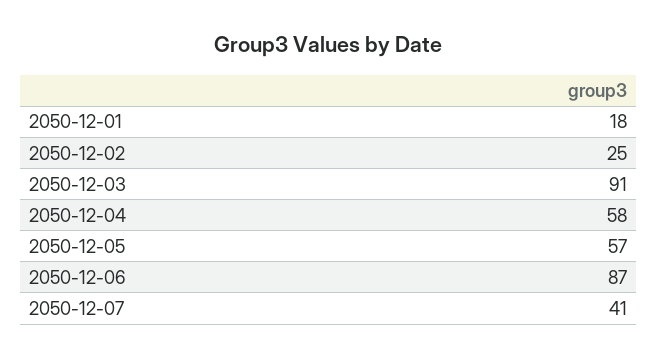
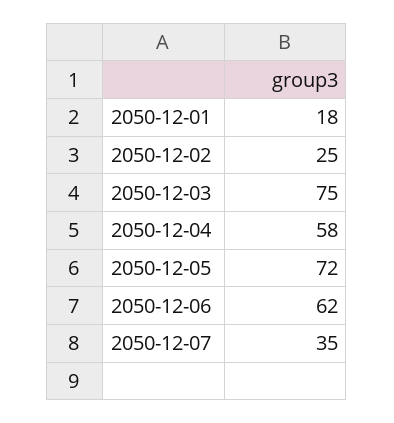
  {
    "2050-12-01": 18,
    "2050-12-02": 25,
-   "2050-12-03": 91,
+   "2050-12-03": 75,
    "2050-12-04": 58,
-   "2050-12-05": 57,
+   "2050-12-05": 72,
-   "2050-12-06": 87,
+   "2050-12-06": 62,
-   "2050-12-07": 41
+   "2050-12-07": 35
  }

